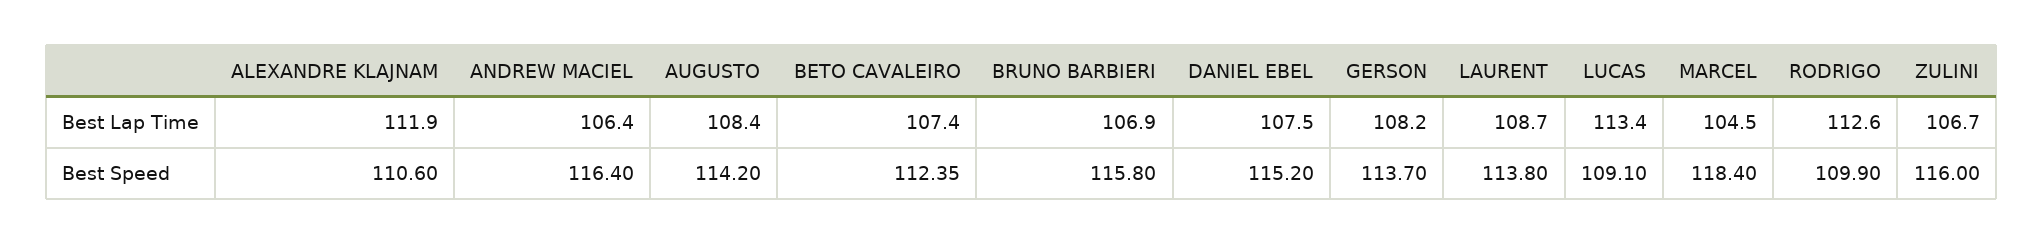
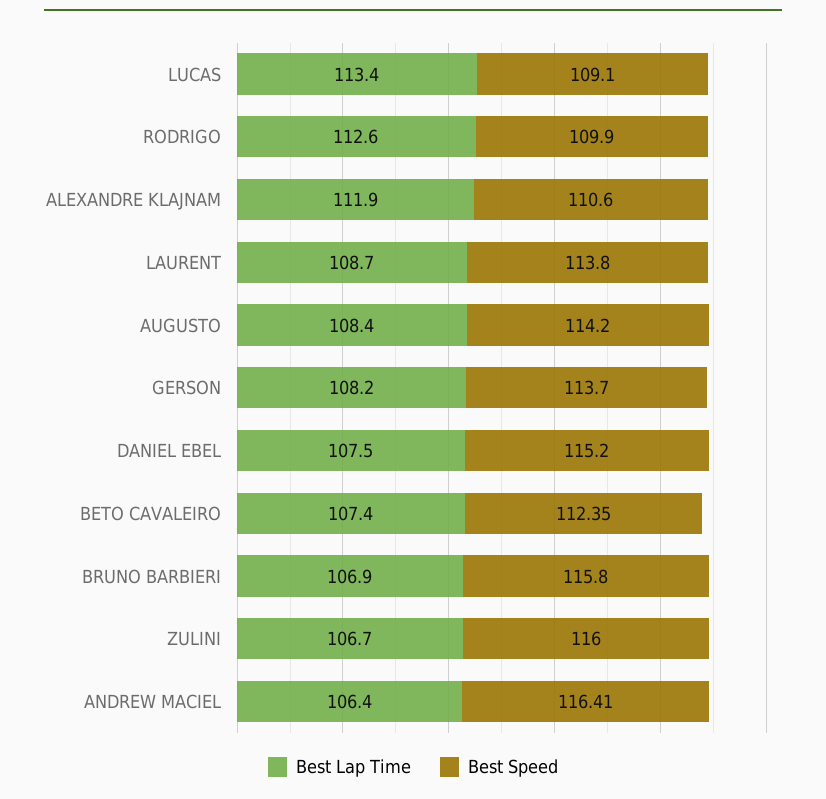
  {
    "Best Lap Time": {
      "ALEXANDRE KLAJNAM": 111.9,
      "ANDREW MACIEL": 106.4,
      "AUGUSTO": 108.4,
      "BETO CAVALEIRO": 107.4,
      "BRUNO BARBIERI": 106.9,
      "DANIEL EBEL": 107.5,
      "GERSON": 108.2,
      "LAURENT": 108.7,
      "LUCAS": 113.4,
-     "MARCEL": 104.5,
      "RODRIGO": 112.6,
      "ZULINI": 106.7
    },
    "Best Speed": {
      "ALEXANDRE KLAJNAM": 110.6,
-     "ANDREW MACIEL": 116.4,
+     "ANDREW MACIEL": 116.41,
      "AUGUSTO": 114.2,
      "BETO CAVALEIRO": 112.35,
      "BRUNO BARBIERI": 115.8,
      "DANIEL EBEL": 115.2,
      "GERSON": 113.7,
      "LAURENT": 113.8,
      "LUCAS": 109.1,
-     "MARCEL": 118.4,
      "RODRIGO": 109.9,
      "ZULINI": 116
    }
  }

